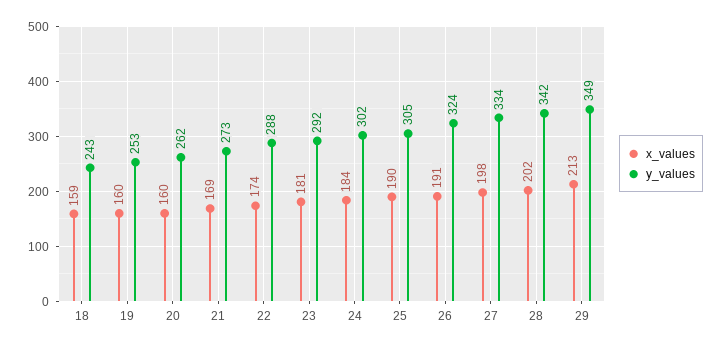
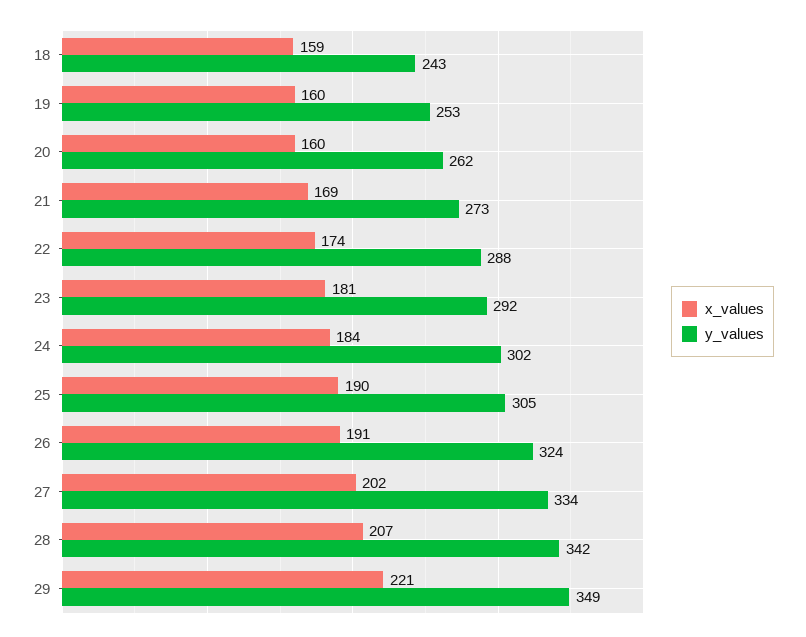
  {
    "x_values": {
      "18": 159,
      "19": 160,
      "20": 160,
      "21": 169,
      "22": 174,
      "23": 181,
      "24": 184,
      "25": 190,
      "26": 191,
-     "27": 198,
+     "27": 202,
-     "28": 202,
+     "28": 207,
-     "29": 213
+     "29": 221
    },
    "y_values": {
      "18": 243,
      "19": 253,
      "20": 262,
      "21": 273,
      "22": 288,
      "23": 292,
      "24": 302,
      "25": 305,
      "26": 324,
      "27": 334,
      "28": 342,
      "29": 349
    }
  }

